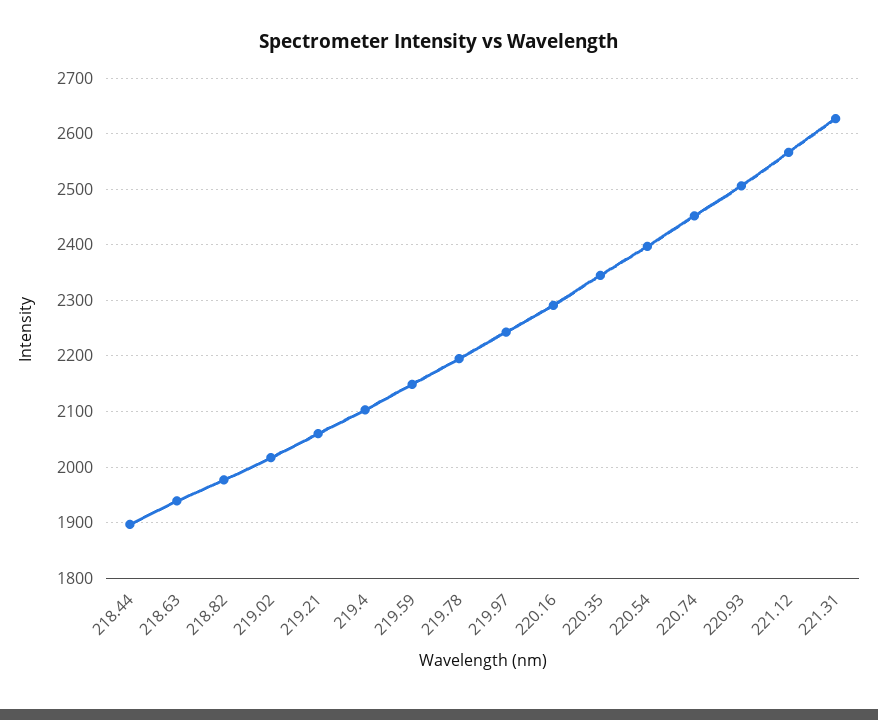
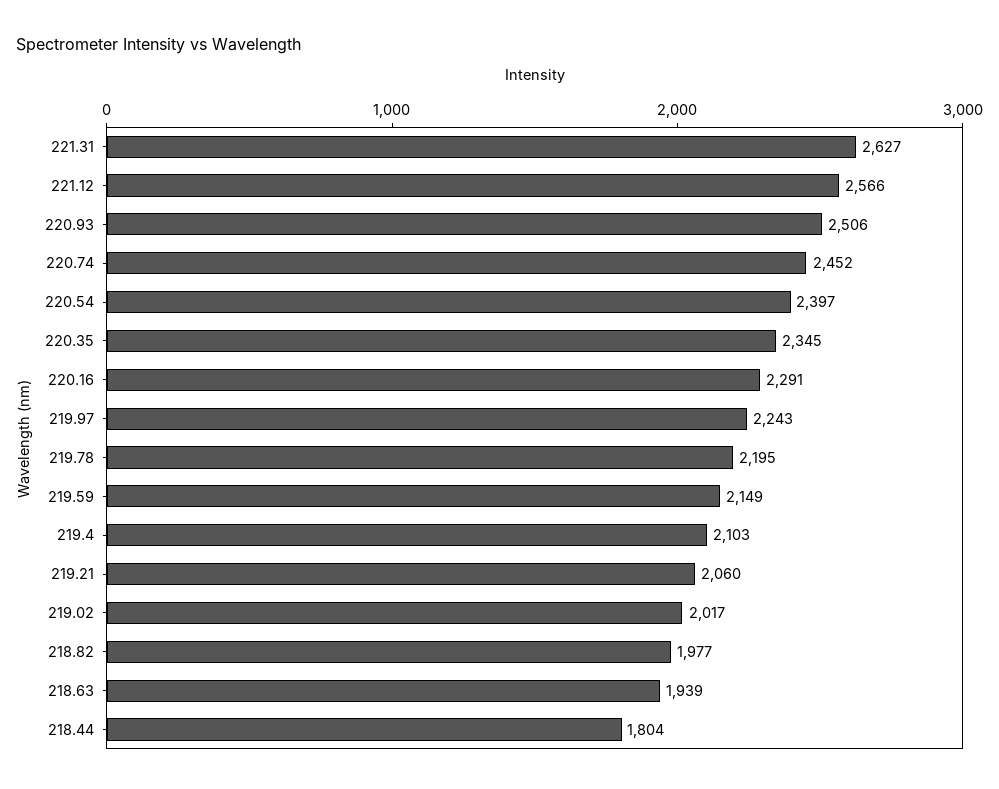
  {
-   "218.44": 1900,
+   "218.44": 1804,
    "218.63": 1939,
    "218.82": 1977,
    "219.02": 2017,
    "219.21": 2060,
    "219.4": 2103,
    "219.59": 2149,
    "219.78": 2195,
    "219.97": 2243,
    "220.16": 2291,
    "220.35": 2345,
    "220.54": 2397,
    "220.74": 2452,
    "220.93": 2506,
    "221.12": 2566,
    "221.31": 2627
  }

